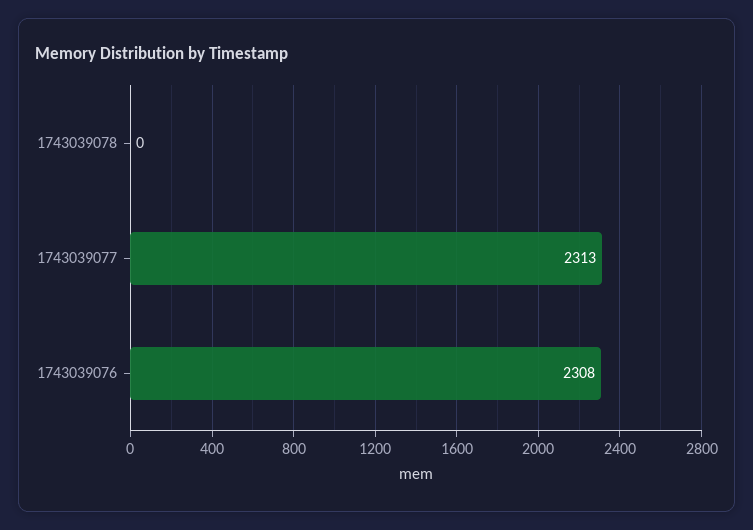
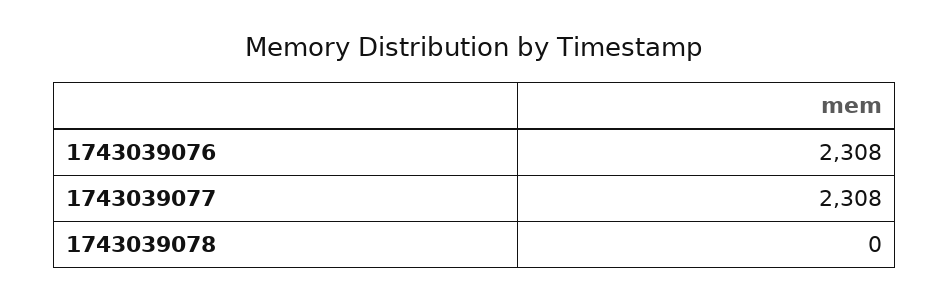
  {
    "1743039078": 0,
-   "1743039077": 2313,
+   "1743039077": 2308,
    "1743039076": 2308
  }

